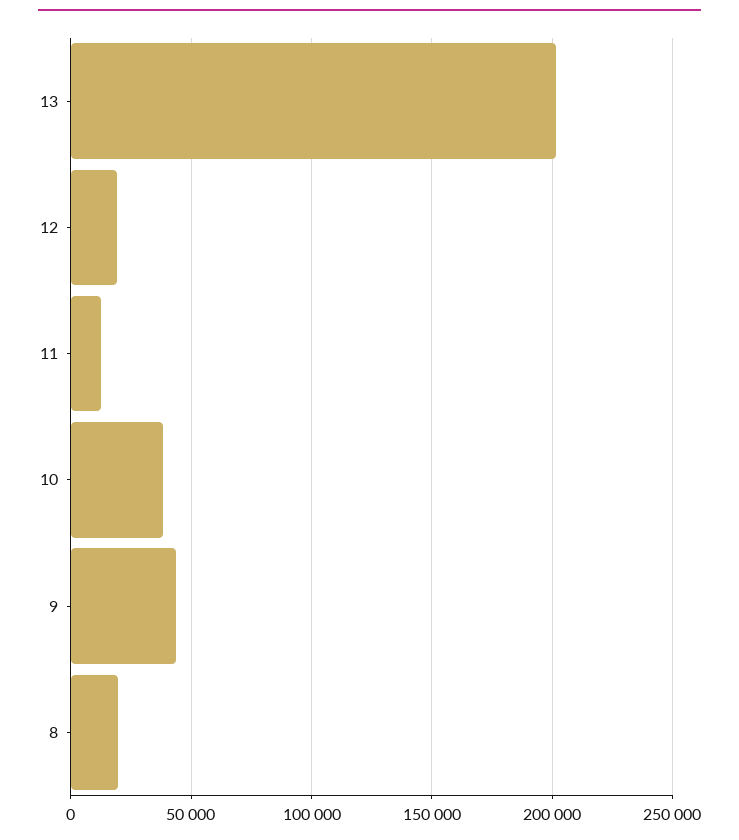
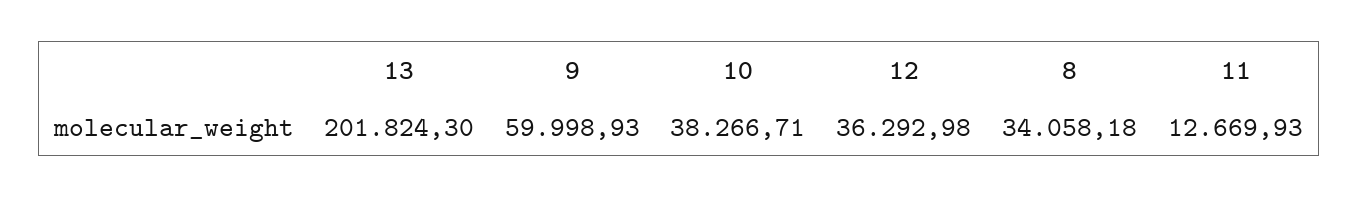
  {
    "13": 201824.3,
-   "12": 20000,
+   "12": 36292.98,
    "11": 12669.93,
    "10": 38266.71,
-   "9": 45000,
+   "9": 59998.93,
-   "8": 20000
+   "8": 34058.18
  }

